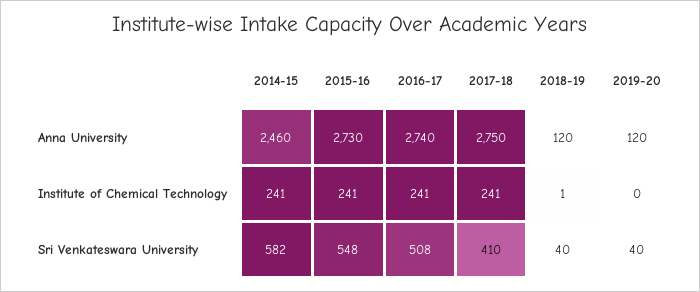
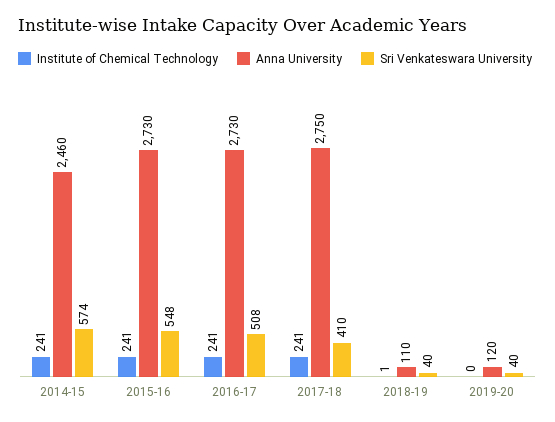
  {
    "Anna University": {
      "2014-15": 2460,
      "2015-16": 2730,
-     "2016-17": 2740,
+     "2016-17": 2730,
      "2017-18": 2750,
-     "2018-19": 120,
+     "2018-19": 110,
      "2019-20": 120
    },
    "Institute of Chemical Technology": {
      "2014-15": 241,
      "2015-16": 241,
      "2016-17": 241,
      "2017-18": 241,
      "2018-19": 1,
      "2019-20": 0
    },
    "Sri Venkateswara University": {
-     "2014-15": 582,
+     "2014-15": 574,
      "2015-16": 548,
      "2016-17": 508,
      "2017-18": 410,
      "2018-19": 40,
      "2019-20": 40
    }
  }

